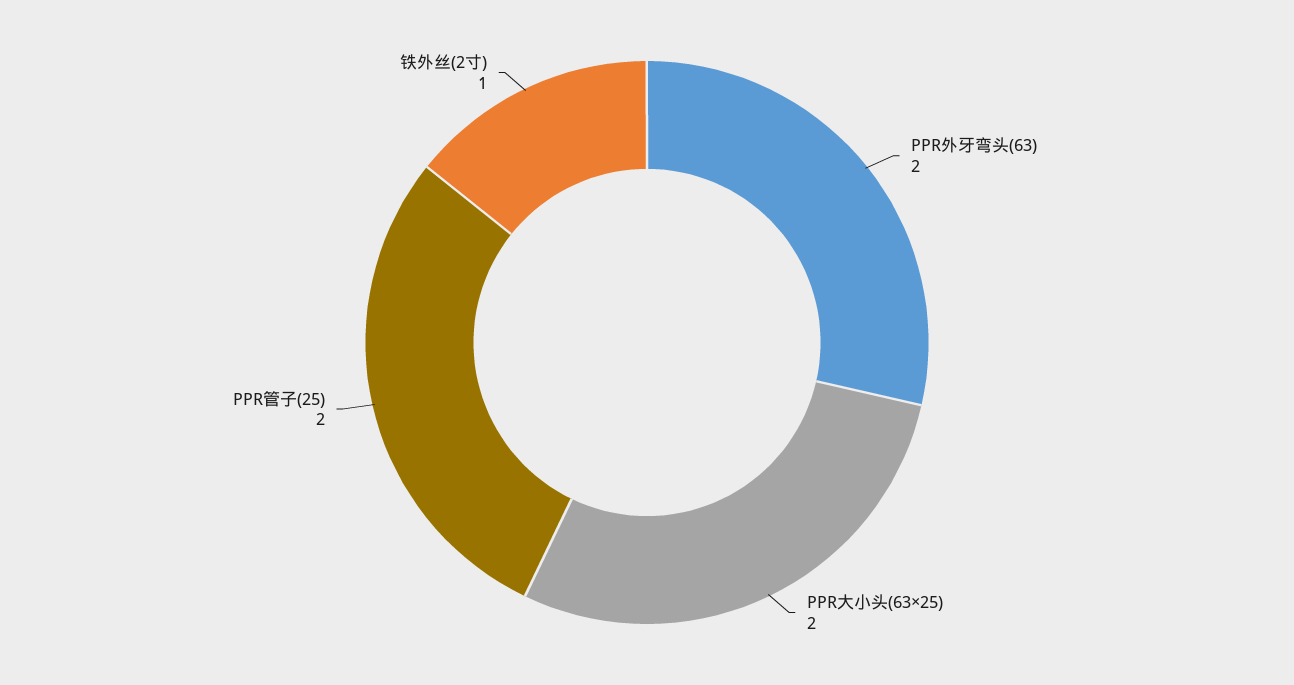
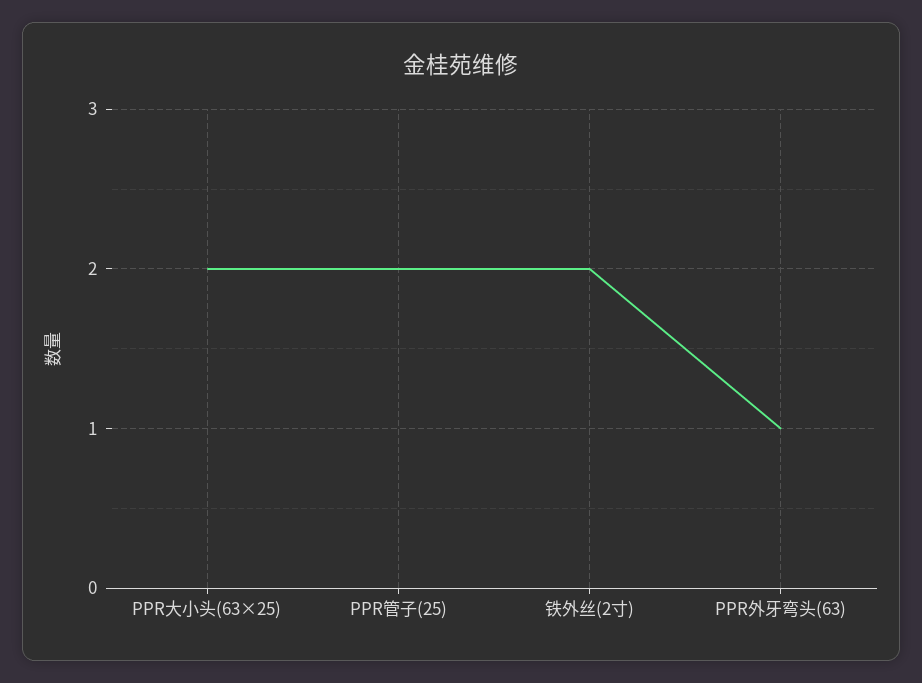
  {
-   "PPR外牙弯头(63)": 2,
+   "PPR外牙弯头(63)": 1,
    "PPR大小头(63×25)": 2,
    "PPR管子(25)": 2,
-   "铁外丝(2寸)": 1
+   "铁外丝(2寸)": 2
  }

